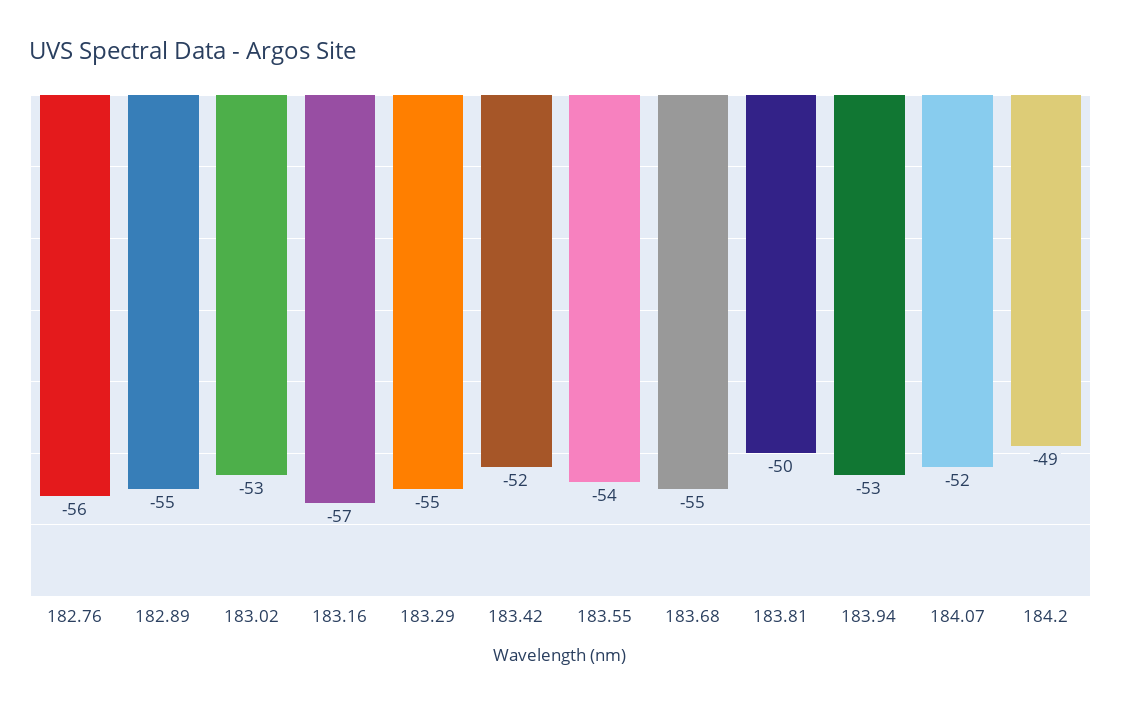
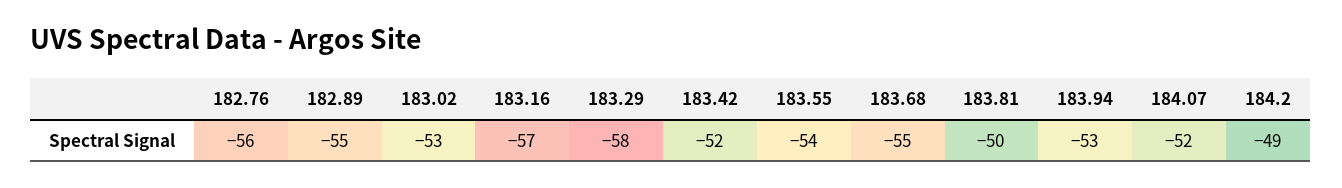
  {
    "182.76": -56,
    "182.89": -55,
    "183.02": -53,
    "183.16": -57,
-   "183.29": -55,
+   "183.29": -58,
    "183.42": -52,
    "183.55": -54,
    "183.68": -55,
    "183.81": -50,
    "183.94": -53,
    "184.07": -52,
    "184.2": -49
  }

